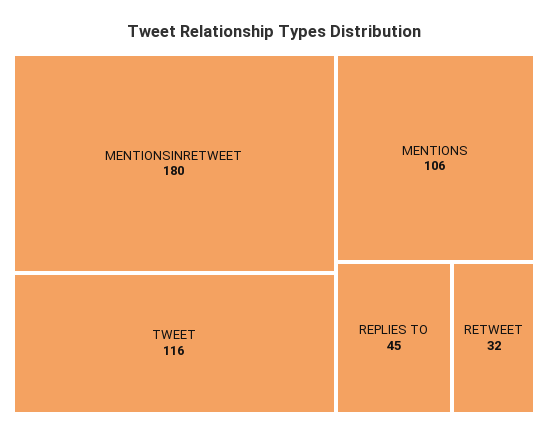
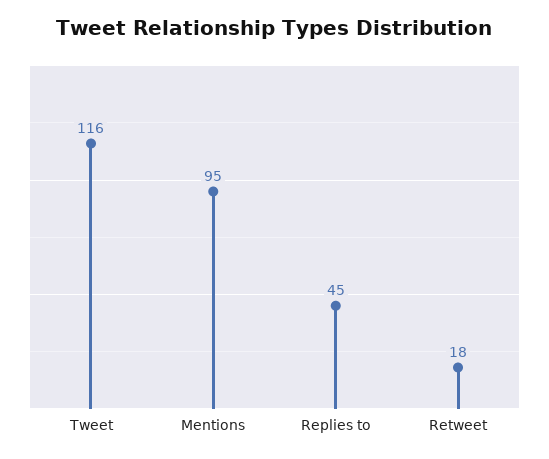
  {
-   "MENTIONSINRETWEET": 180,
    "TWEET": 116,
-   "MENTIONS": 106,
+   "MENTIONS": 95,
    "REPLIES TO": 45,
-   "RETWEET": 32
+   "RETWEET": 18
  }

